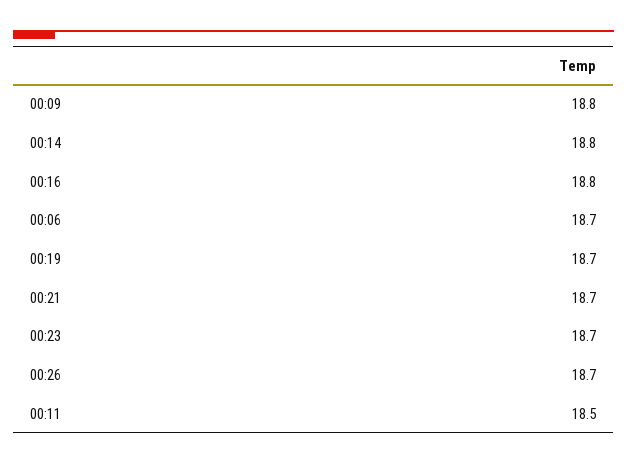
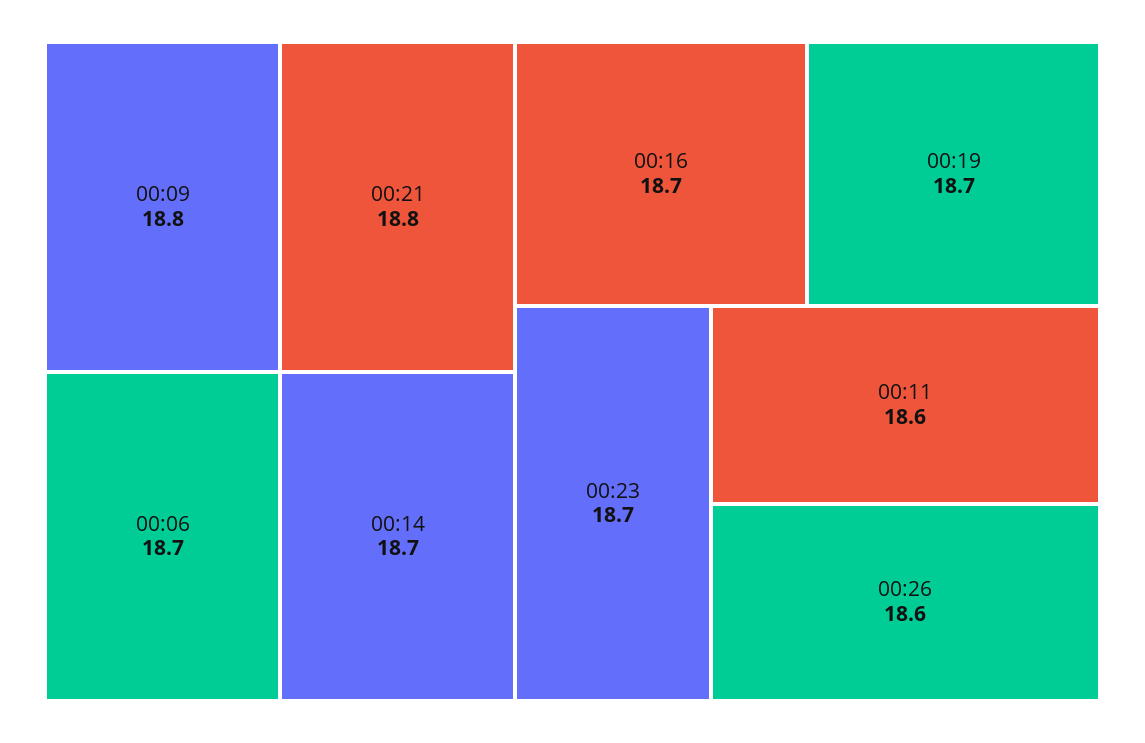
  {
    "00:09": 18.8,
-   "00:14": 18.8,
+   "00:14": 18.7,
-   "00:16": 18.8,
+   "00:16": 18.7,
    "00:06": 18.7,
    "00:19": 18.7,
-   "00:21": 18.7,
+   "00:21": 18.8,
    "00:23": 18.7,
-   "00:26": 18.7,
+   "00:26": 18.6,
-   "00:11": 18.5
+   "00:11": 18.6
  }

